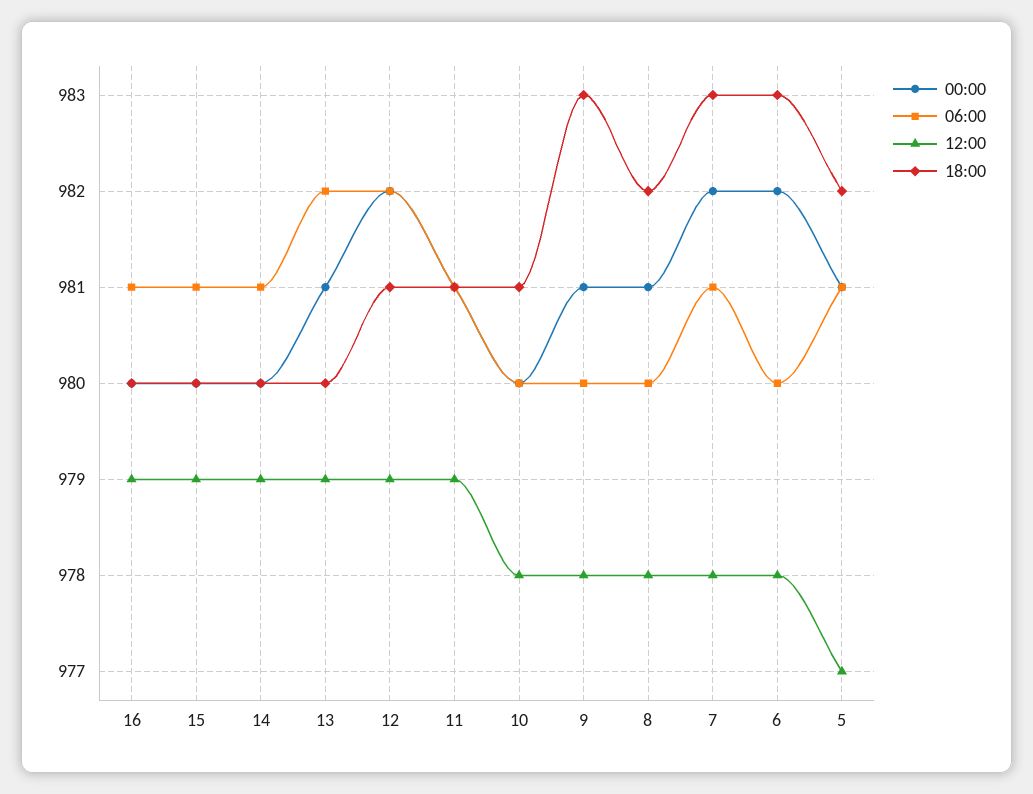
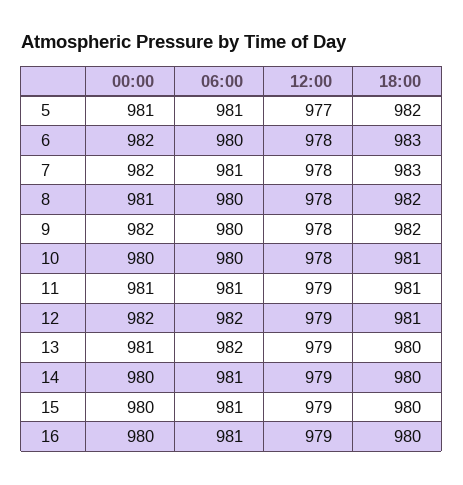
  {
    "00:00": {
      "16": 980,
      "15": 980,
      "14": 980,
      "13": 981,
      "12": 982,
      "11": 981,
      "10": 980,
-     "9": 981,
+     "9": 982,
      "8": 981,
      "7": 982,
      "6": 982,
      "5": 981
    },
    "06:00": {
      "16": 981,
      "15": 981,
      "14": 981,
      "13": 982,
      "12": 982,
      "11": 981,
      "10": 980,
      "9": 980,
      "8": 980,
      "7": 981,
      "6": 980,
      "5": 981
    },
    "12:00": {
      "16": 979,
      "15": 979,
      "14": 979,
      "13": 979,
      "12": 979,
      "11": 979,
      "10": 978,
      "9": 978,
      "8": 978,
      "7": 978,
      "6": 978,
      "5": 977
    },
    "18:00": {
      "16": 980,
      "15": 980,
      "14": 980,
      "13": 980,
      "12": 981,
      "11": 981,
      "10": 981,
-     "9": 983,
+     "9": 982,
      "8": 982,
      "7": 983,
      "6": 983,
      "5": 982
    }
  }

